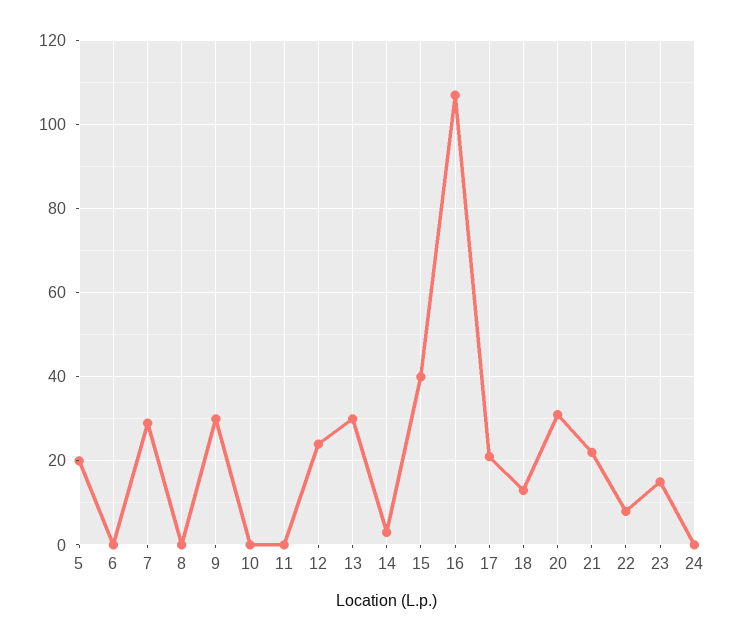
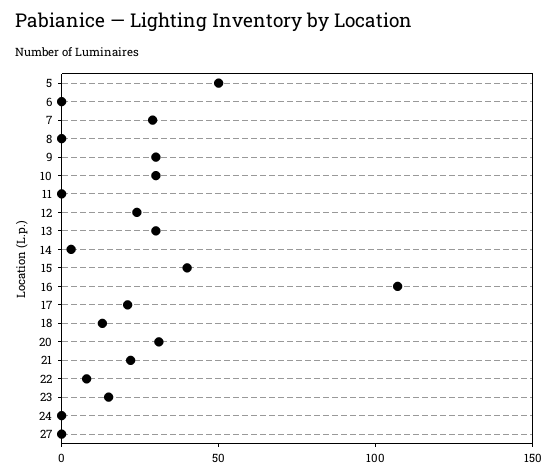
  {
-   "5": 20,
+   "5": 50,
    "6": 0,
    "7": 30,
    "8": 0,
    "9": 30,
-   "10": 0,
+   "10": 30,
    "11": 0,
    "12": 25,
    "13": 30,
    "14": 5,
    "15": 40,
    "16": 105,
    "17": 20,
    "18": 15,
    "20": 30,
    "21": 20,
    "22": 10,
    "23": 15,
-   "24": 0
+   "24": 0,
+   "27": 0
  }

